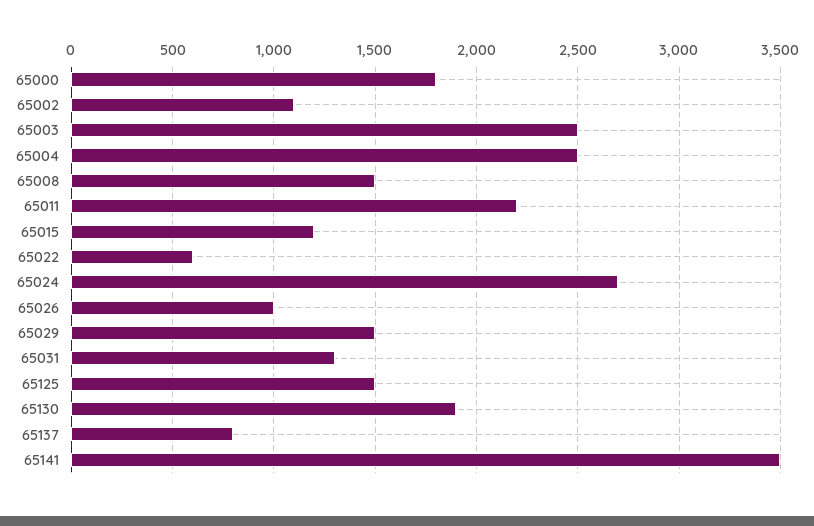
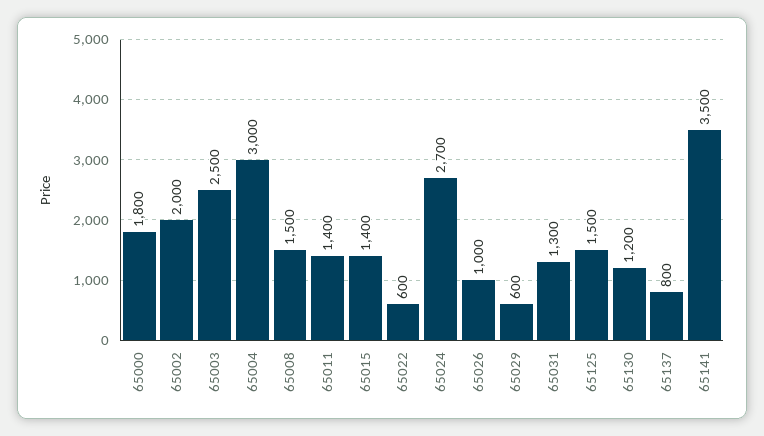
  {
    "65000": 1800,
-   "65002": 1100,
+   "65002": 2000,
    "65003": 2500,
-   "65004": 2500,
+   "65004": 3000,
    "65008": 1500,
-   "65011": 2200,
+   "65011": 1400,
-   "65015": 1200,
+   "65015": 1400,
    "65022": 600,
    "65024": 2700,
    "65026": 1000,
-   "65029": 1500,
+   "65029": 600,
    "65031": 1300,
    "65125": 1500,
-   "65130": 1900,
+   "65130": 1200,
    "65137": 800,
    "65141": 3500
  }

